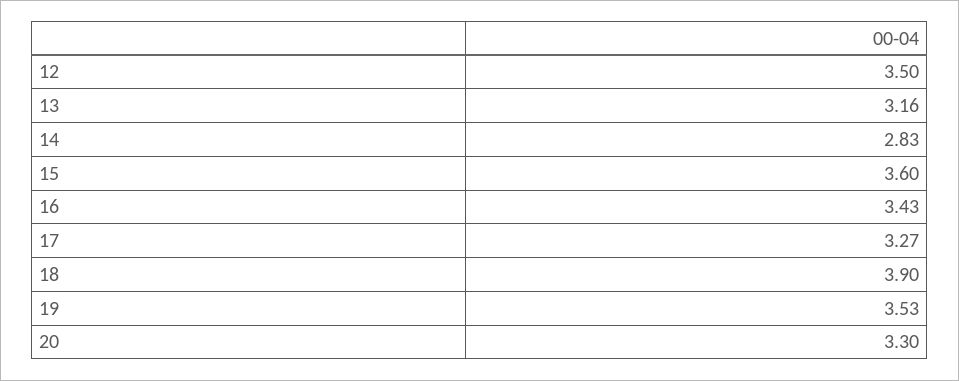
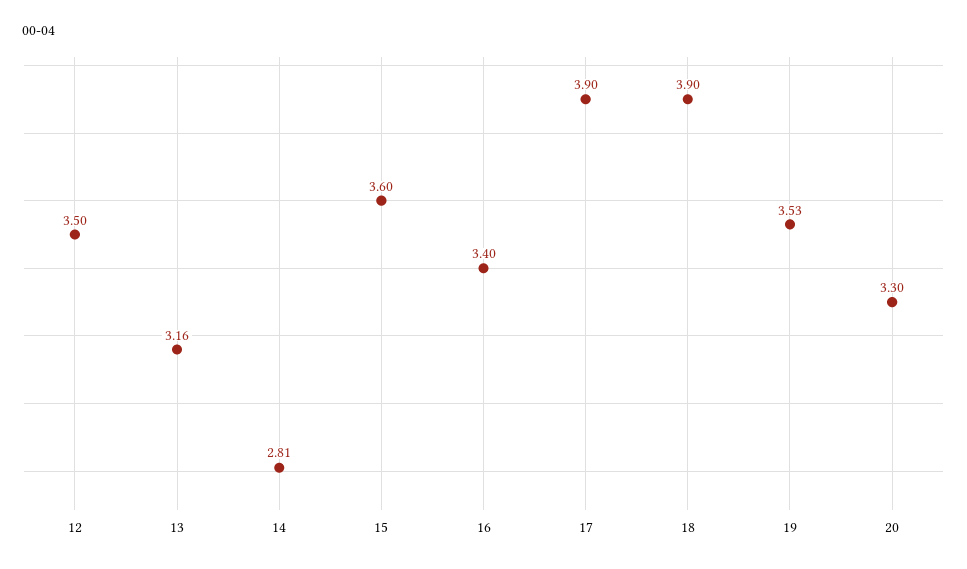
  {
    "12": 3.5,
    "13": 3.16,
-   "14": 2.83,
+   "14": 2.81,
    "15": 3.6,
-   "16": 3.43,
+   "16": 3.4,
-   "17": 3.27,
+   "17": 3.9,
    "18": 3.9,
    "19": 3.53,
    "20": 3.3
  }

